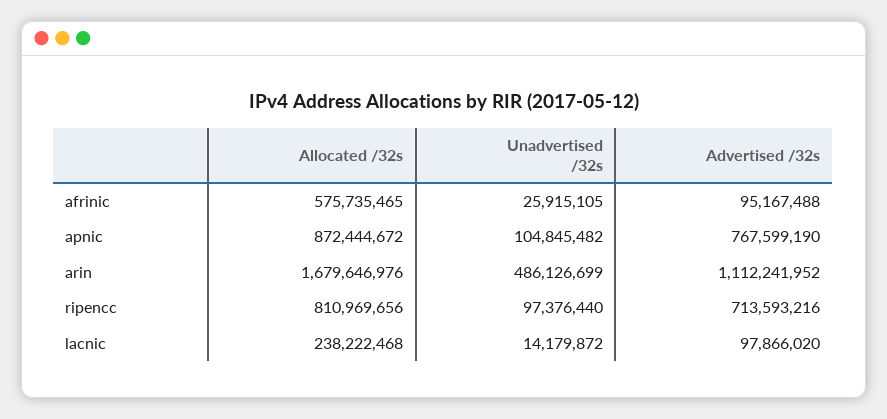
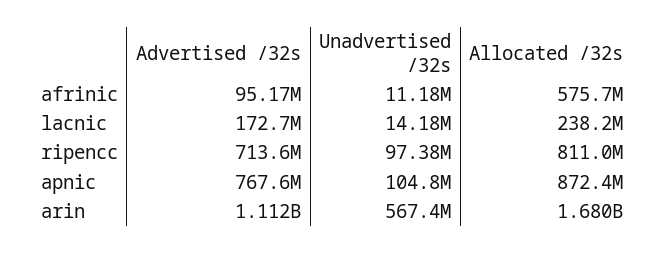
  {
    "Allocated /32s": {
      "afrinic": 575735465,
      "apnic": 872444672,
      "arin": 1679646976,
      "ripencc": 810969656,
      "lacnic": 238222468
    },
    "Unadvertised /32s": {
-     "afrinic": 25915105,
+     "afrinic": 11180000,
      "apnic": 104845482,
-     "arin": 486126699,
+     "arin": 567400000,
      "ripencc": 97376440,
      "lacnic": 14179872
    },
    "Advertised /32s": {
      "afrinic": 95167488,
      "apnic": 767599190,
      "arin": 1112241952,
      "ripencc": 713593216,
-     "lacnic": 97866020
+     "lacnic": 172700000
    }
  }

